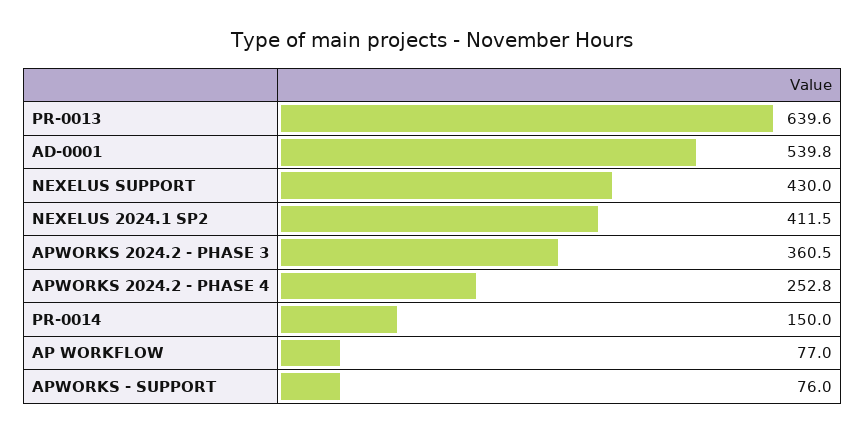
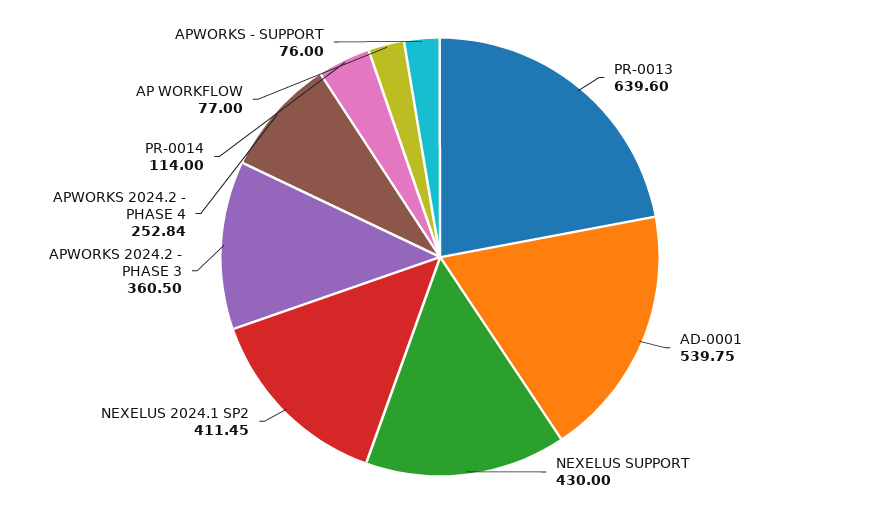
  {
    "PR-0013": 639.6,
    "AD-0001": 539.75,
    "NEXELUS SUPPORT": 430,
    "NEXELUS 2024.1 SP2": 411.45,
    "APWORKS 2024.2 - PHASE 3": 360.5,
    "APWORKS 2024.2 - PHASE 4": 252.84,
-   "PR-0014": 150,
+   "PR-0014": 114,
    "AP WORKFLOW": 77,
    "APWORKS - SUPPORT": 76
  }

